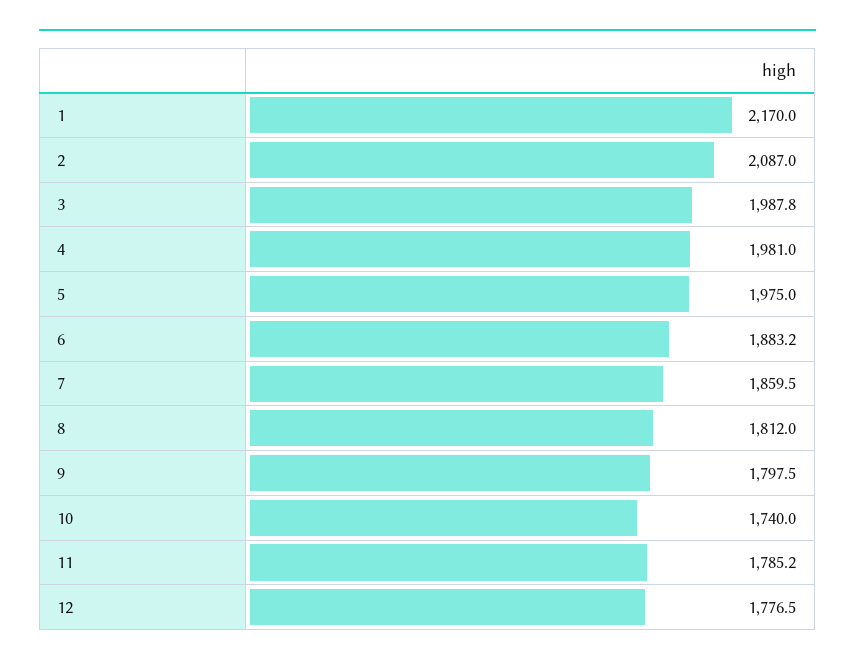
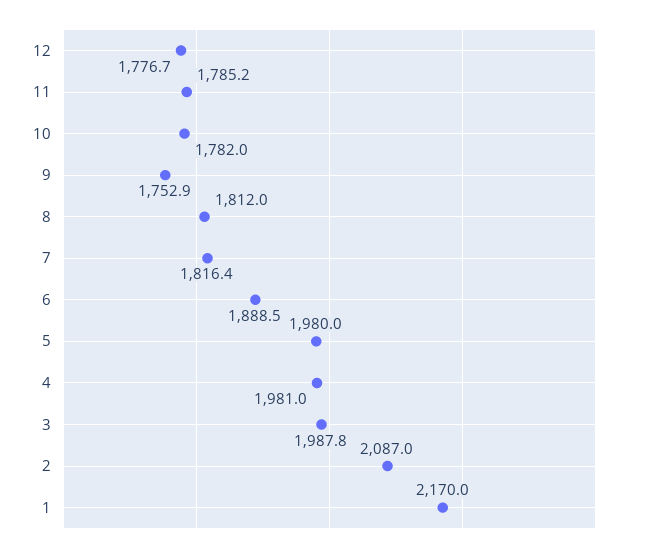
  {
    "1": 2170,
    "2": 2087,
    "3": 1987.8,
    "4": 1981,
-   "5": 1975,
+   "5": 1980,
-   "6": 1883.2,
+   "6": 1888.5,
-   "7": 1859.5,
+   "7": 1816.4,
    "8": 1812,
-   "9": 1797.5,
+   "9": 1752.9,
-   "10": 1740,
+   "10": 1782,
    "11": 1785.2,
-   "12": 1776.5
+   "12": 1776.7
  }

